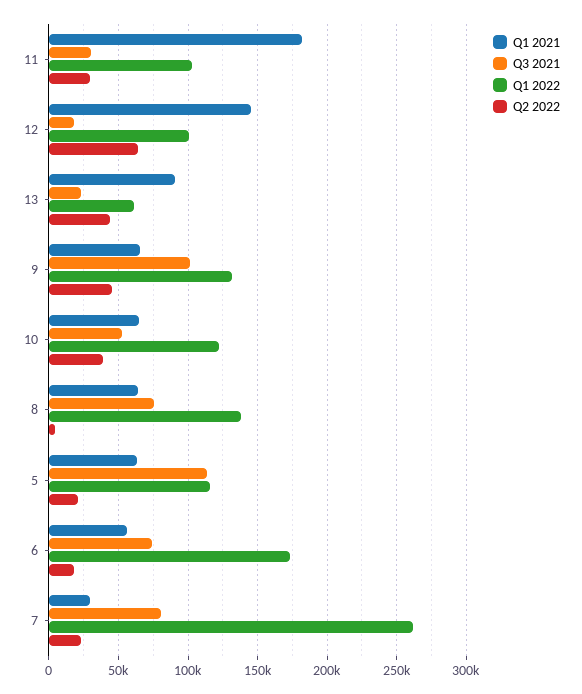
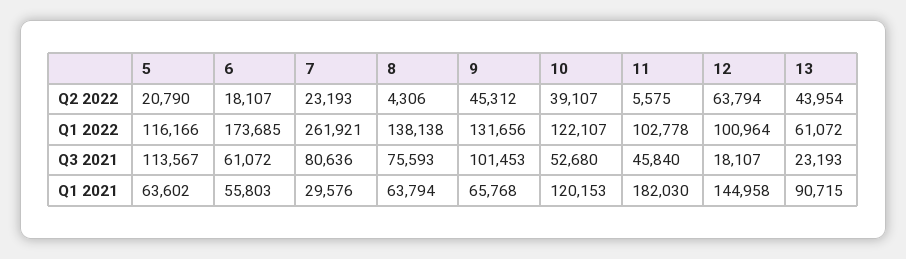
  {
    "Q1 2021": {
      "11": 182030,
      "12": 144958,
      "13": 90715,
      "9": 65768,
-     "10": 65000,
+     "10": 120153,
      "8": 63794,
      "5": 63602,
      "6": 55803,
      "7": 29576
    },
    "Q3 2021": {
-     "11": 30000,
+     "11": 45840,
      "12": 18107,
      "13": 23193,
      "9": 101453,
      "10": 52680,
      "8": 75593,
      "5": 113567,
-     "6": 75000,
+     "6": 61072,
      "7": 80636
    },
    "Q1 2022": {
      "11": 102778,
      "12": 100964,
      "13": 61072,
      "9": 131656,
      "10": 122107,
      "8": 138138,
      "5": 116166,
      "6": 173685,
      "7": 261921
    },
    "Q2 2022": {
-     "11": 30000,
+     "11": 5575,
      "12": 63794,
      "13": 43954,
      "9": 45312,
      "10": 39107,
      "8": 4306,
      "5": 20790,
      "6": 18107,
      "7": 23193
    }
  }

